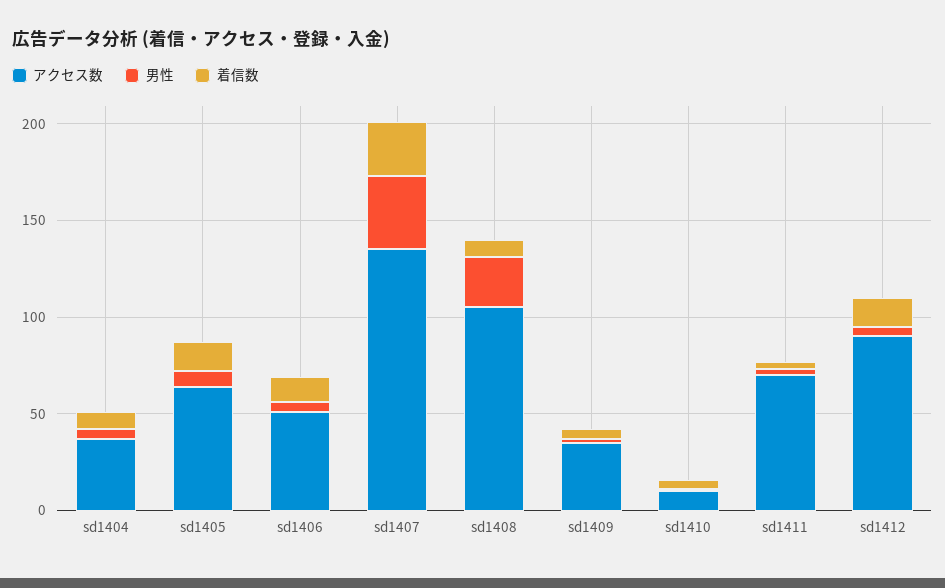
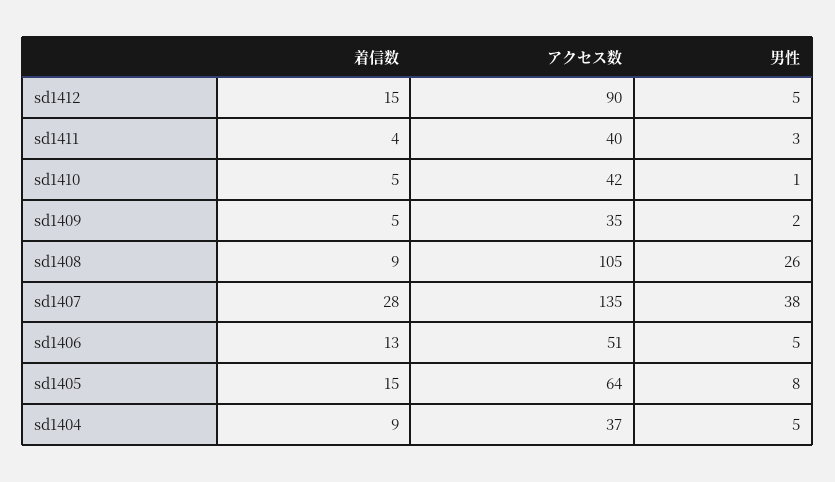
  {
    "アクセス数": {
      "sd1404": 37,
      "sd1405": 64,
      "sd1406": 51,
      "sd1407": 135,
      "sd1408": 105,
      "sd1409": 35,
-     "sd1410": 10,
+     "sd1410": 42,
-     "sd1411": 70,
+     "sd1411": 40,
      "sd1412": 90
    },
    "男性": {
      "sd1404": 5,
      "sd1405": 8,
      "sd1406": 5,
      "sd1407": 38,
      "sd1408": 26,
      "sd1409": 2,
      "sd1410": 1,
      "sd1411": 3,
      "sd1412": 5
    },
    "着信数": {
      "sd1404": 9,
      "sd1405": 15,
      "sd1406": 13,
      "sd1407": 28,
      "sd1408": 9,
      "sd1409": 5,
      "sd1410": 5,
      "sd1411": 4,
      "sd1412": 15
    }
  }

